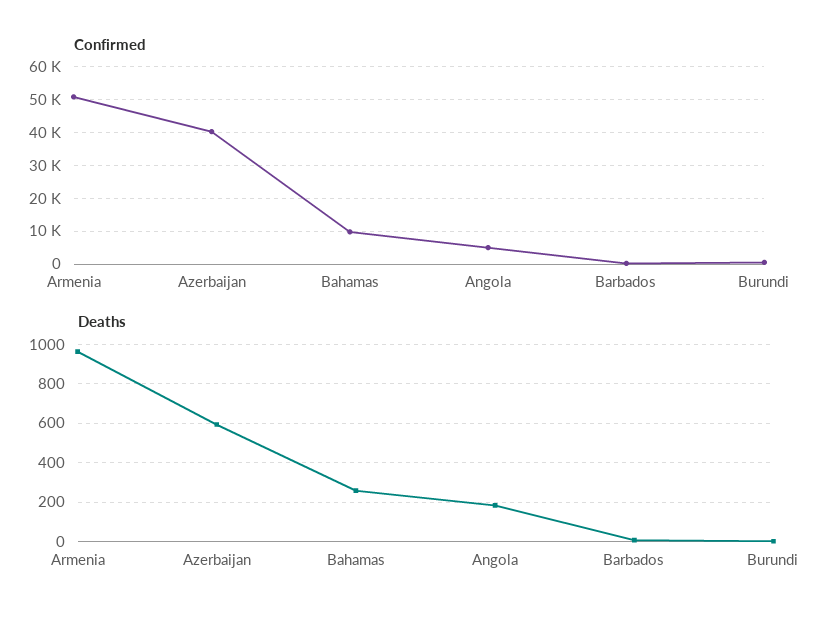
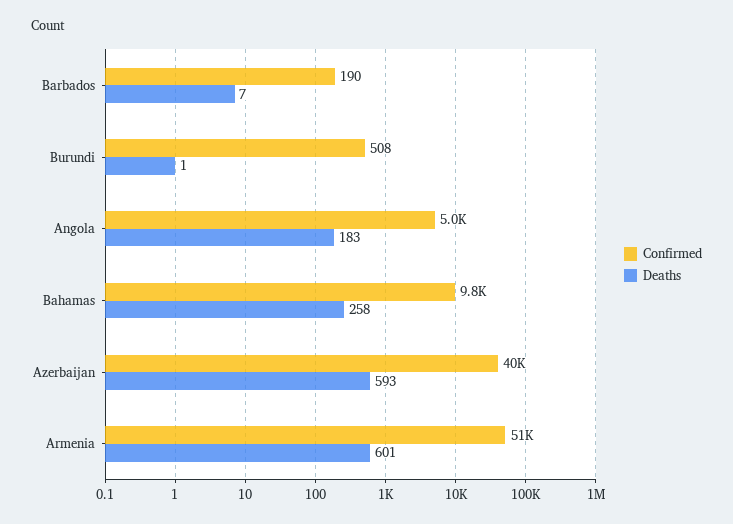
  {
    "Confirmed": {
      "Armenia": 51000,
      "Azerbaijan": 40000,
      "Bahamas": 9800,
      "Angola": 5000,
      "Barbados": 190,
      "Burundi": 508
    },
    "Deaths": {
-     "Armenia": 950,
+     "Armenia": 601,
      "Azerbaijan": 593,
      "Bahamas": 258,
      "Angola": 183,
      "Barbados": 7,
      "Burundi": 1
    }
  }

